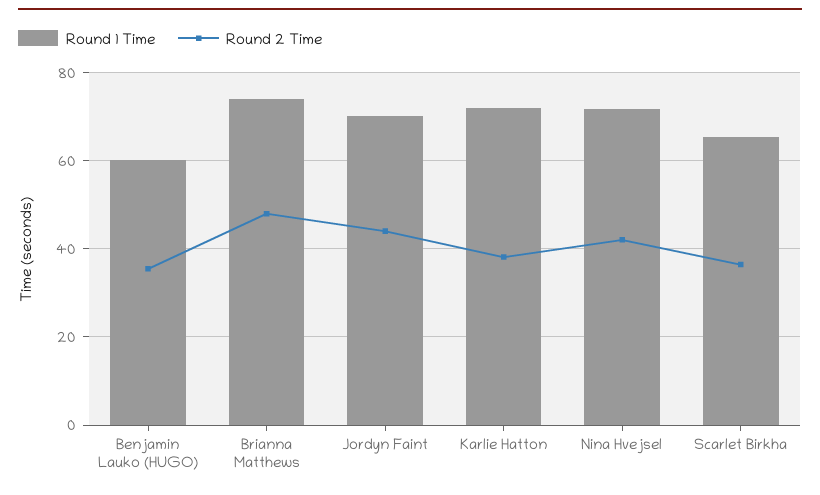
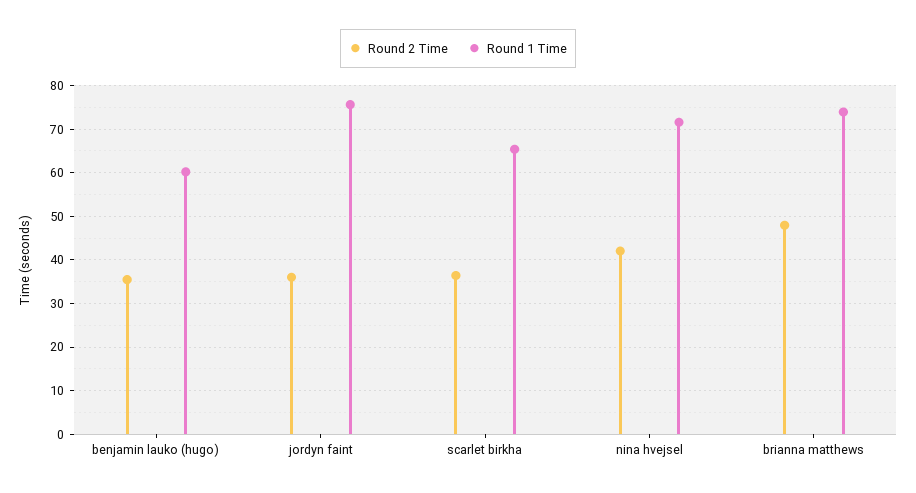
  {
    "Round 1 Time": {
      "Benjamin Lauko (HUGO)": 60,
      "Brianna Matthews": 74,
-     "Jordyn Faint": 70,
+     "Jordyn Faint": 76,
-     "Karlie Hatton": 72,
      "Nina Hvejsel": 72,
      "Scarlet Birkha": 66
    },
    "Round 2 Time": {
      "Benjamin Lauko (HUGO)": 36,
      "Brianna Matthews": 48,
-     "Jordyn Faint": 44,
+     "Jordyn Faint": 36,
-     "Karlie Hatton": 38,
      "Nina Hvejsel": 42,
      "Scarlet Birkha": 36
    }
  }

